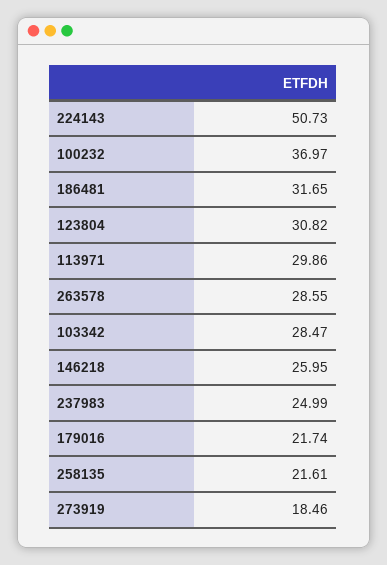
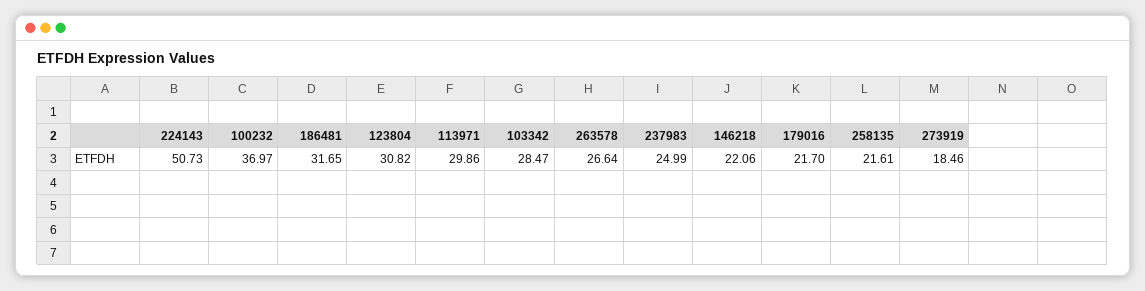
  {
    "224143": 50.73,
    "100232": 36.97,
    "186481": 31.65,
    "123804": 30.82,
    "113971": 29.86,
-   "263578": 28.55,
+   "263578": 26.64,
    "103342": 28.47,
-   "146218": 25.95,
+   "146218": 22.06,
    "237983": 24.99,
-   "179016": 21.74,
+   "179016": 21.7,
    "258135": 21.61,
    "273919": 18.46
  }

